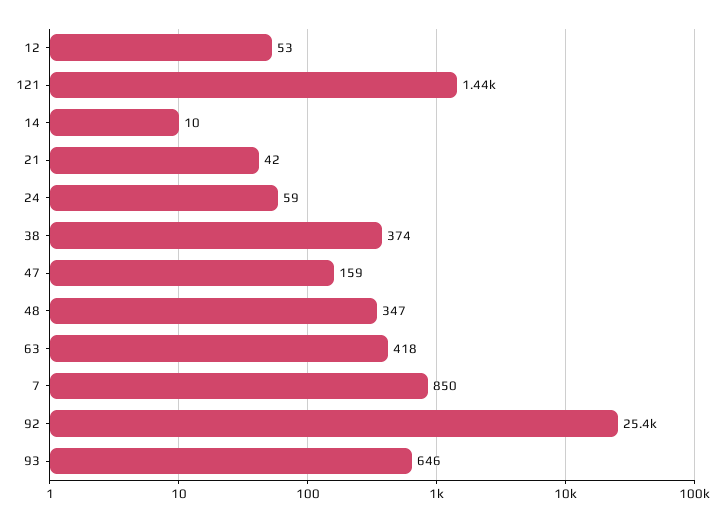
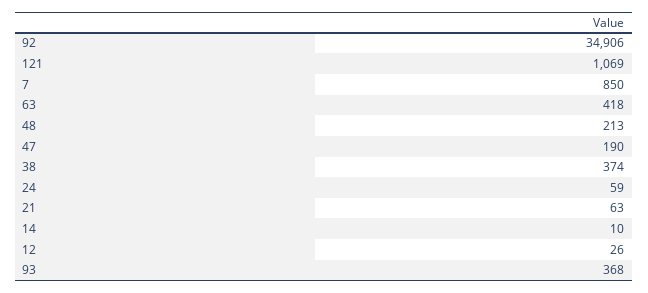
  {
-   "12": 53,
+   "12": 26,
-   "121": 1440,
+   "121": 1069,
    "14": 10,
-   "21": 42,
+   "21": 63,
    "24": 59,
    "38": 374,
-   "47": 159,
+   "47": 190,
-   "48": 347,
+   "48": 213,
    "63": 418,
    "7": 850,
-   "92": 25400,
+   "92": 34906,
-   "93": 646
+   "93": 368
  }

